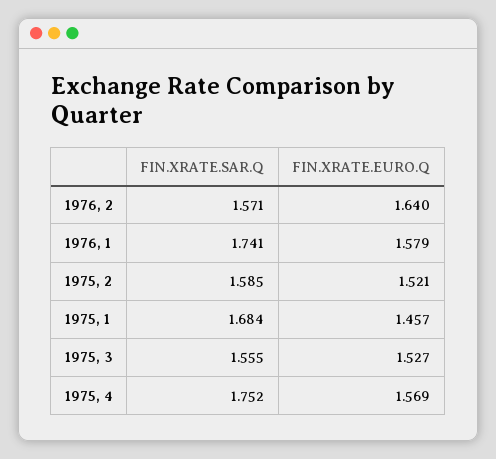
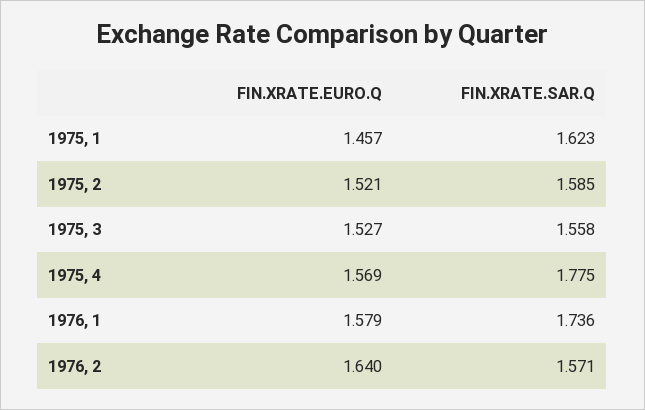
  {
    "FIN.XRATE.SAR.Q": {
      "1976, 2": 1.571,
-     "1976, 1": 1.741,
+     "1976, 1": 1.736,
      "1975, 2": 1.585,
-     "1975, 1": 1.684,
+     "1975, 1": 1.623,
-     "1975, 3": 1.555,
+     "1975, 3": 1.558,
-     "1975, 4": 1.752
+     "1975, 4": 1.775
    },
    "FIN.XRATE.EURO.Q": {
      "1976, 2": 1.64,
      "1976, 1": 1.579,
      "1975, 2": 1.521,
      "1975, 1": 1.457,
      "1975, 3": 1.527,
      "1975, 4": 1.569
    }
  }

